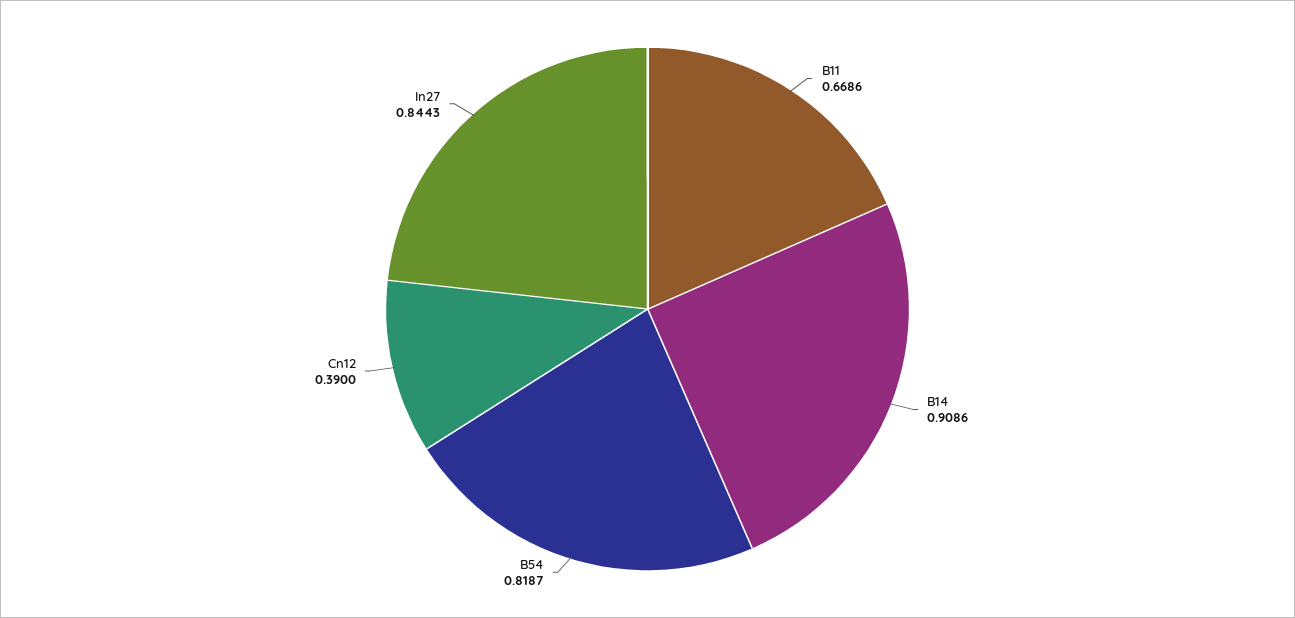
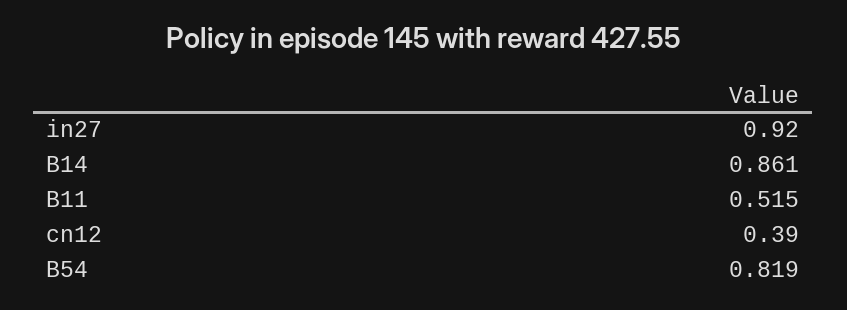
  {
-   "B11": 0.6686,
+   "B11": 0.515,
-   "B14": 0.9086,
+   "B14": 0.861,
    "B54": 0.8187,
    "Cn12": 0.39,
-   "In27": 0.8443
+   "In27": 0.92
  }

